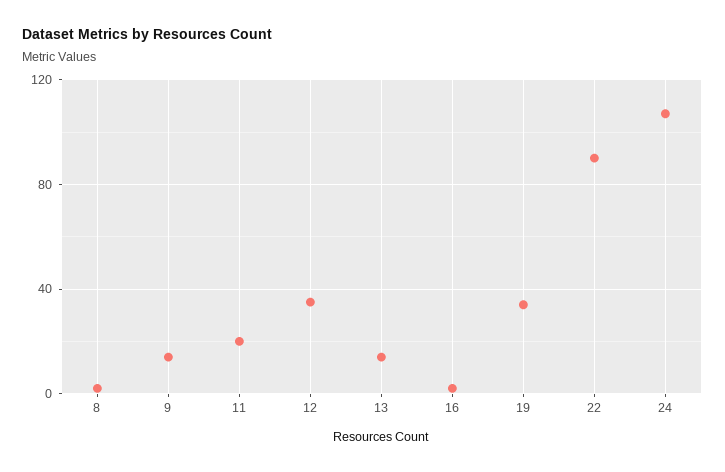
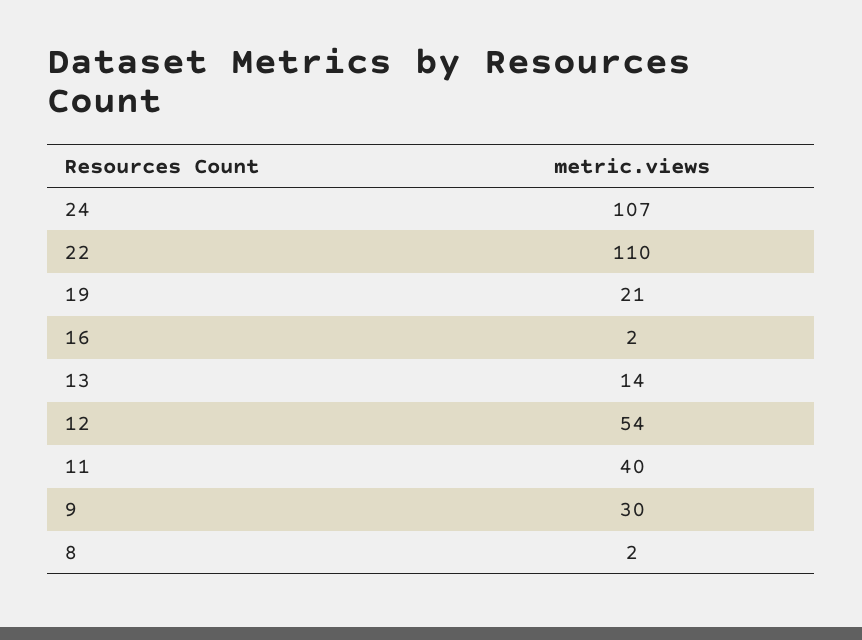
  {
    "8": 2,
-   "9": 15,
+   "9": 30,
-   "11": 20,
+   "11": 40,
-   "12": 35,
+   "12": 54,
    "13": 14,
    "16": 2,
-   "19": 35,
+   "19": 21,
-   "22": 90,
+   "22": 110,
    "24": 107
  }

